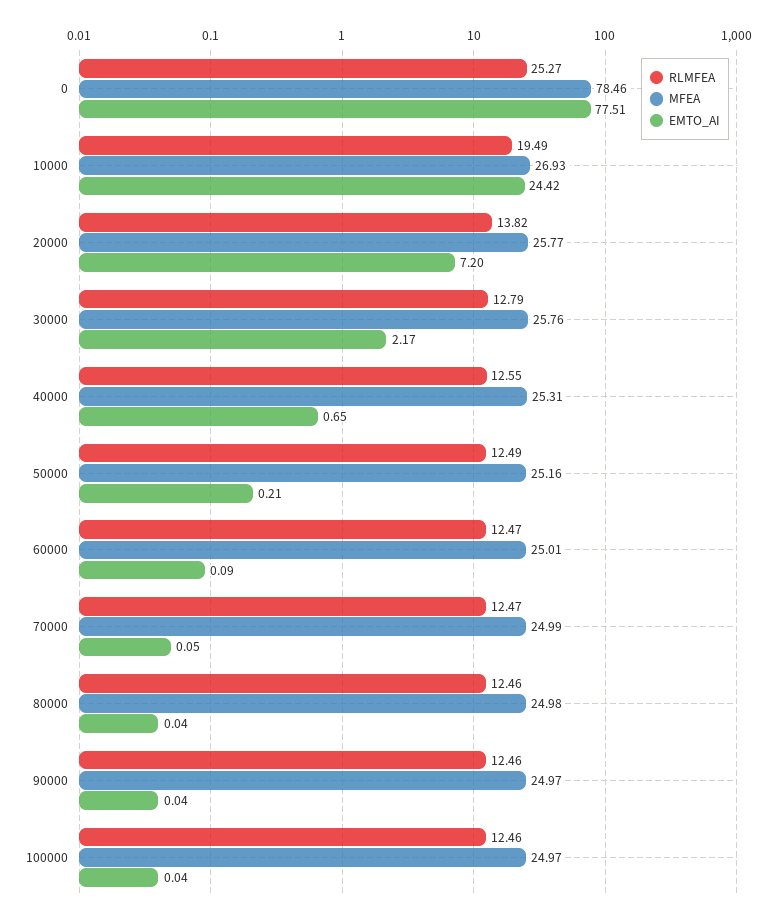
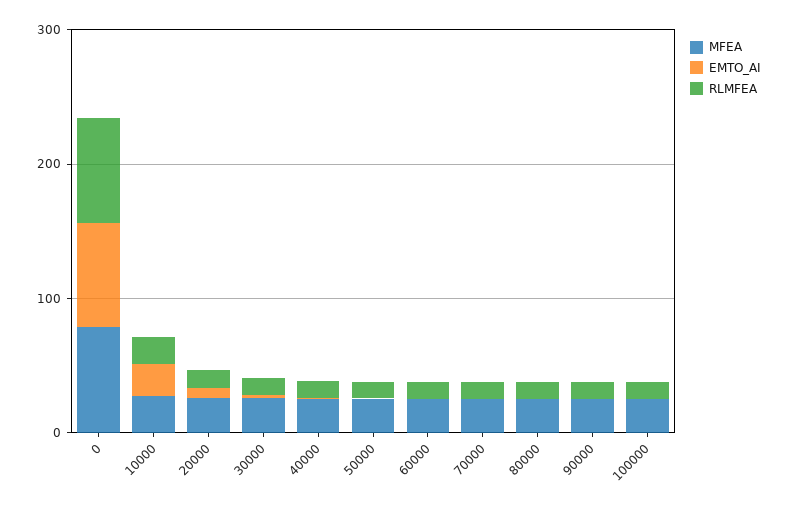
  {
    "RLMFEA": {
-     "0": 25.27,
+     "0": 80,
      "10000": 19.49,
      "20000": 13.82,
      "30000": 12.79,
      "40000": 12.55,
      "50000": 12.49,
      "60000": 12.47,
      "70000": 12.47,
      "80000": 12.46,
      "90000": 12.46,
      "100000": 12.46
    },
    "MFEA": {
      "0": 78.46,
      "10000": 26.93,
      "20000": 25.77,
      "30000": 25.76,
      "40000": 25.31,
      "50000": 25.16,
      "60000": 25.01,
      "70000": 24.99,
      "80000": 24.98,
      "90000": 24.97,
      "100000": 24.97
    },
    "EMTO_AI": {
      "0": 77.51,
      "10000": 24.42,
      "20000": 7.2,
      "30000": 2.17,
      "40000": 0.65,
      "50000": 0.21,
      "60000": 0.09,
      "70000": 0.05,
      "80000": 0.04,
      "90000": 0.04,
      "100000": 0.04
    }
  }

